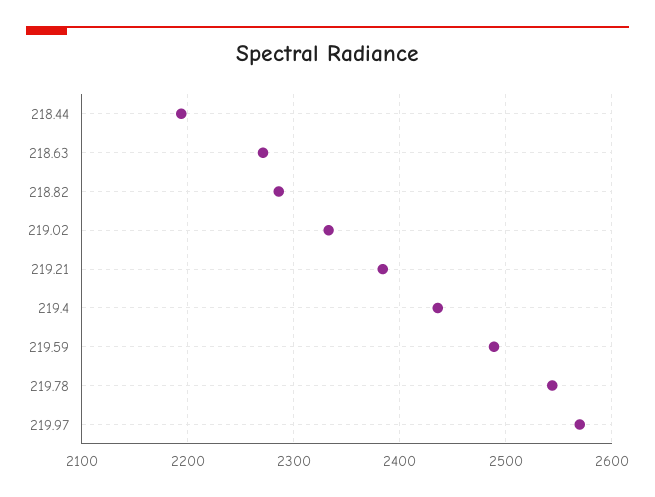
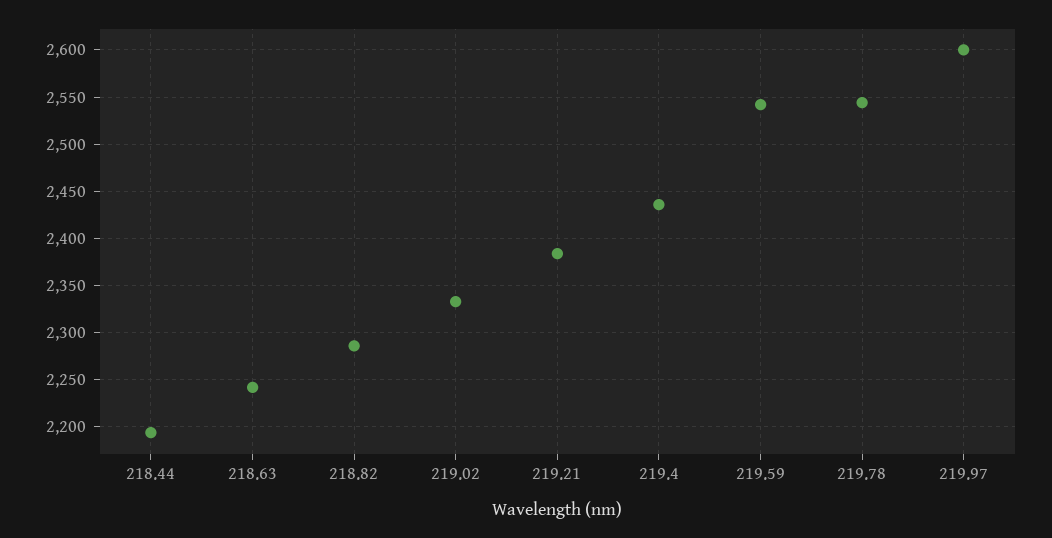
  {
    "218.44": 2190,
-   "218.63": 2270,
+   "218.63": 2240,
    "218.82": 2290,
    "219.02": 2330,
    "219.21": 2380,
    "219.4": 2440,
-   "219.59": 2490,
+   "219.59": 2540,
    "219.78": 2540,
-   "219.97": 2570
+   "219.97": 2600
  }

